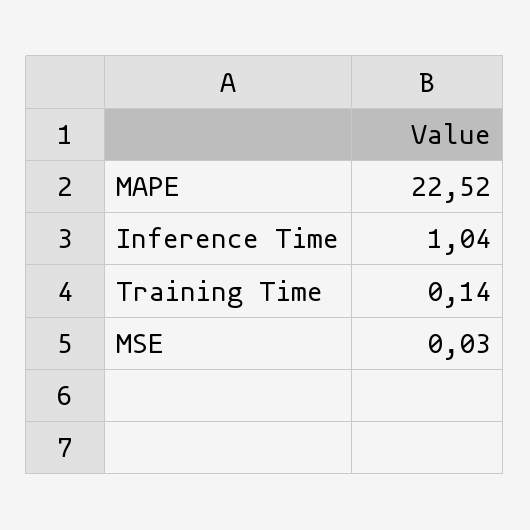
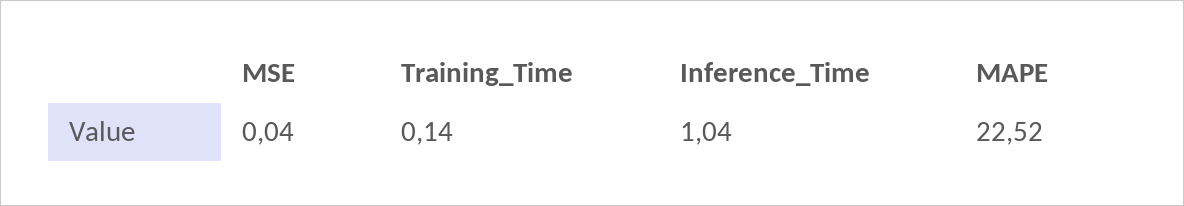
  {
    "MAPE": 22.52,
    "Inference Time": 1.04,
    "Training Time": 0.14,
-   "MSE": 0.03
+   "MSE": 0.04
  }

